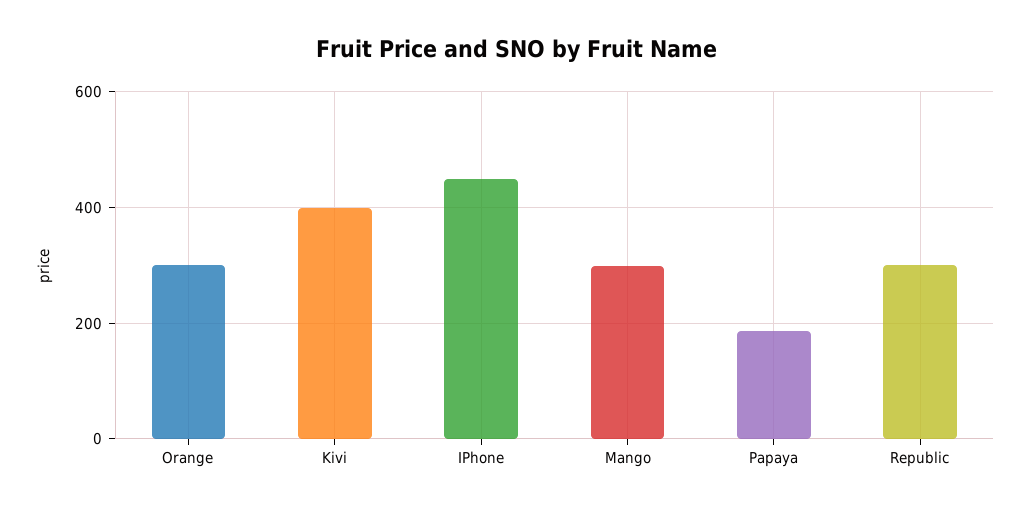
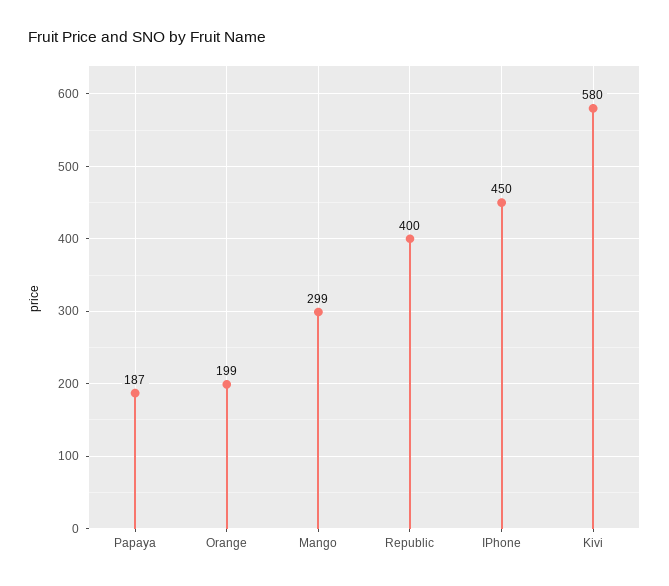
  {
-   "Orange": 300,
+   "Orange": 199,
-   "Kivi": 400,
+   "Kivi": 580,
    "IPhone": 450,
    "Mango": 299,
    "Papaya": 187,
-   "Republic": 300
+   "Republic": 400
  }

